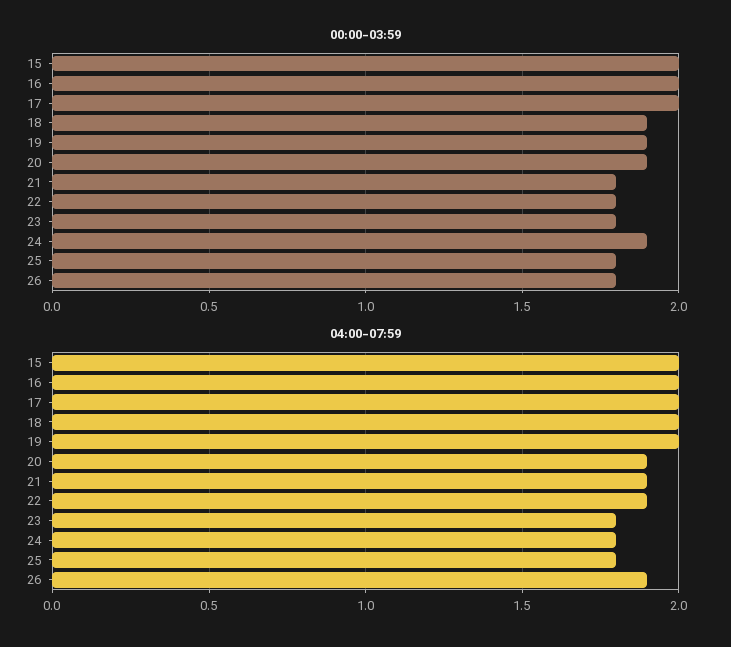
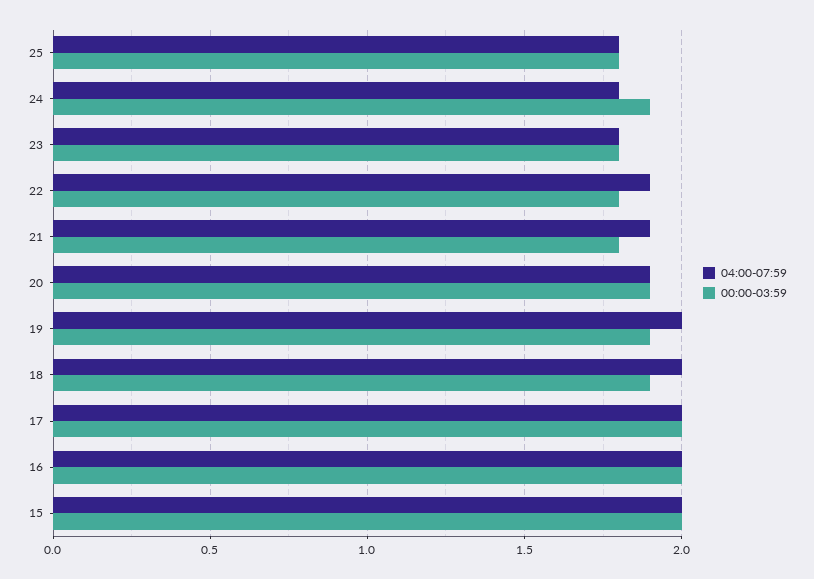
  {
    "00:00-03:59": {
      "15": 2,
      "16": 2,
      "17": 2,
      "18": 1.9,
      "19": 1.9,
      "20": 1.9,
      "21": 1.8,
      "22": 1.8,
      "23": 1.8,
      "24": 1.9,
-     "25": 1.8,
+     "25": 1.8
-     "26": 1.8
    },
    "04:00-07:59": {
      "15": 2,
      "16": 2,
      "17": 2,
      "18": 2,
      "19": 2,
      "20": 1.9,
      "21": 1.9,
      "22": 1.9,
      "23": 1.8,
      "24": 1.8,
-     "25": 1.8,
+     "25": 1.8
-     "26": 1.9
    }
  }

